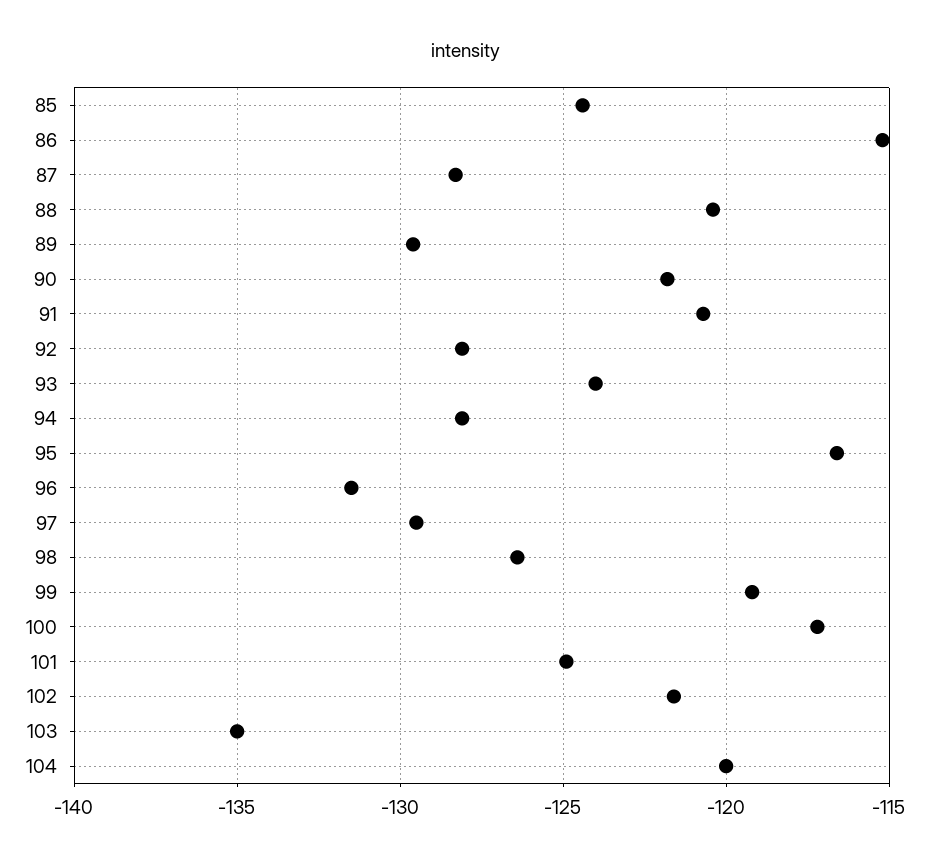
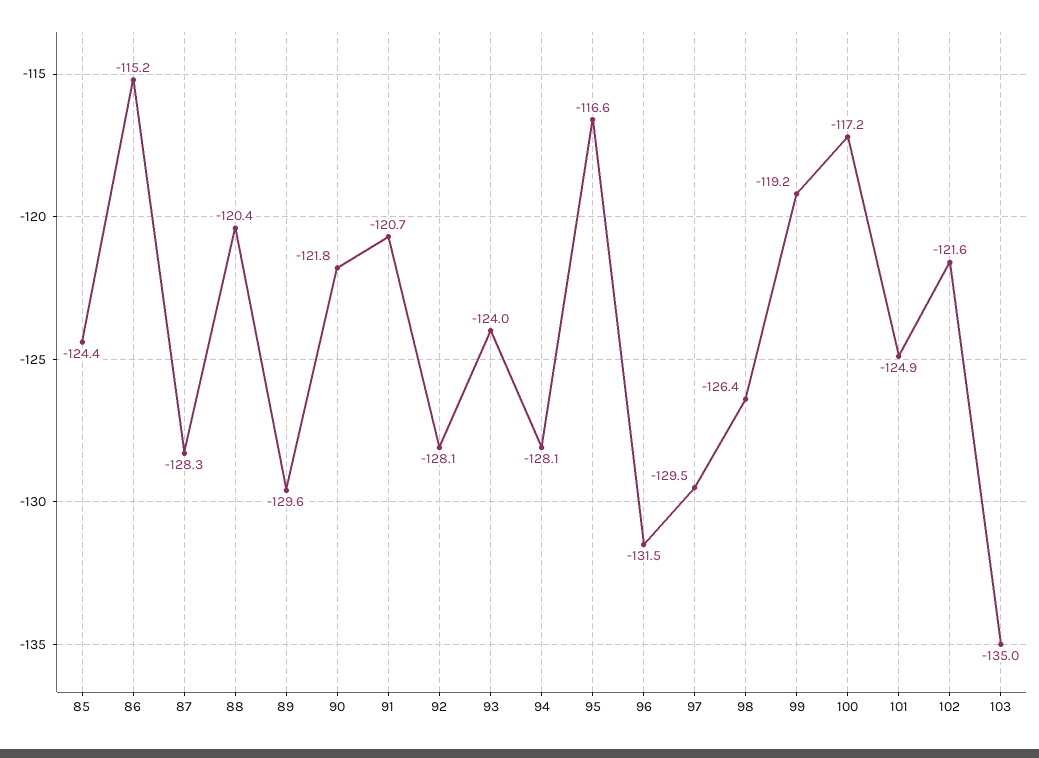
  {
    "85": -124.4,
    "86": -115.2,
    "87": -128.3,
    "88": -120.4,
    "89": -129.6,
    "90": -121.8,
    "91": -120.7,
    "92": -128.1,
    "93": -124,
    "94": -128.1,
    "95": -116.6,
    "96": -131.5,
    "97": -129.5,
    "98": -126.4,
    "99": -119.2,
    "100": -117.2,
    "101": -124.9,
    "102": -121.6,
-   "103": -135,
+   "103": -135
-   "104": -120
  }

